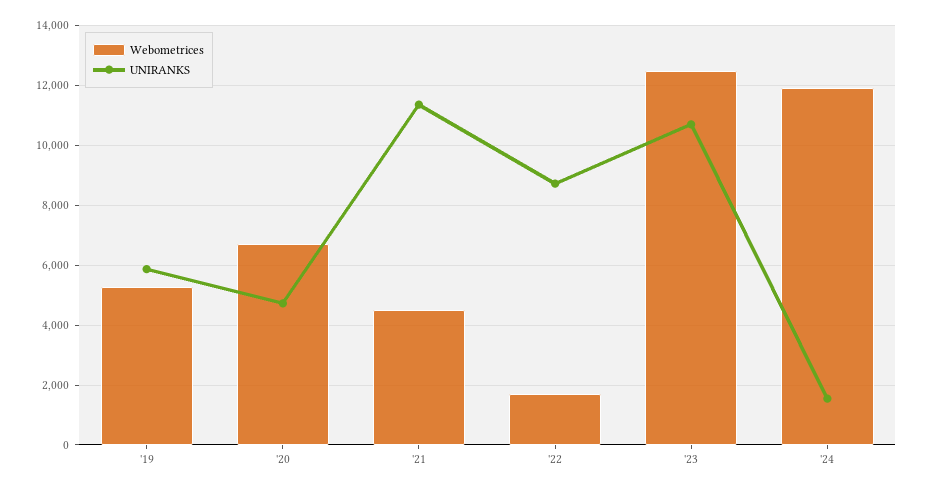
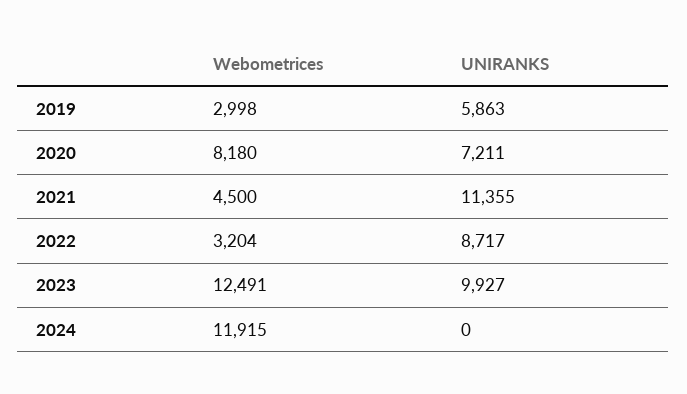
  {
    "Webometrices": {
-     "'19": 5250,
+     "'19": 2998,
-     "'20": 6750,
+     "'20": 8180,
      "'21": 4500,
-     "'22": 1750,
+     "'22": 3204,
      "'23": 12491,
      "'24": 11915
    },
    "UNIRANKS": {
      "'19": 5863,
-     "'20": 4750,
+     "'20": 7211,
      "'21": 11355,
      "'22": 8717,
-     "'23": 10750,
+     "'23": 9927,
-     "'24": 1500
+     "'24": 0
    }
  }

